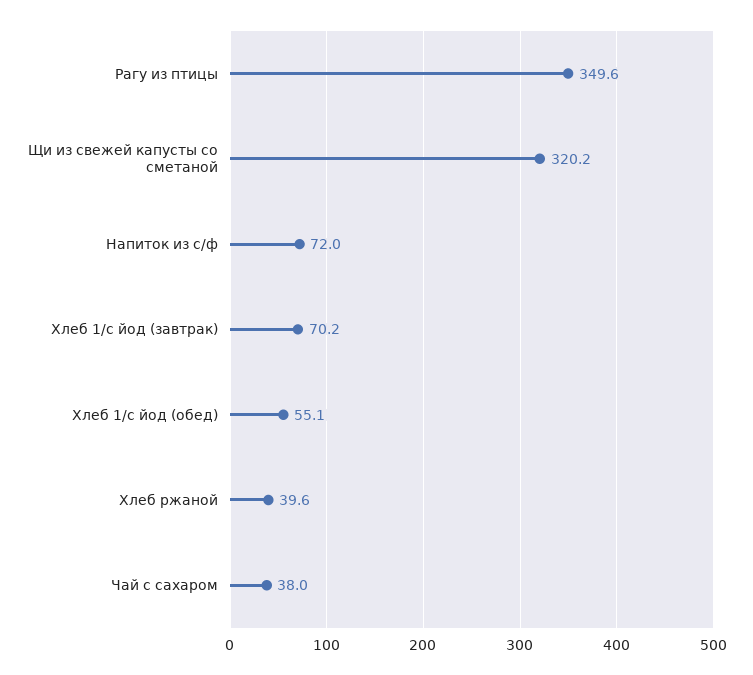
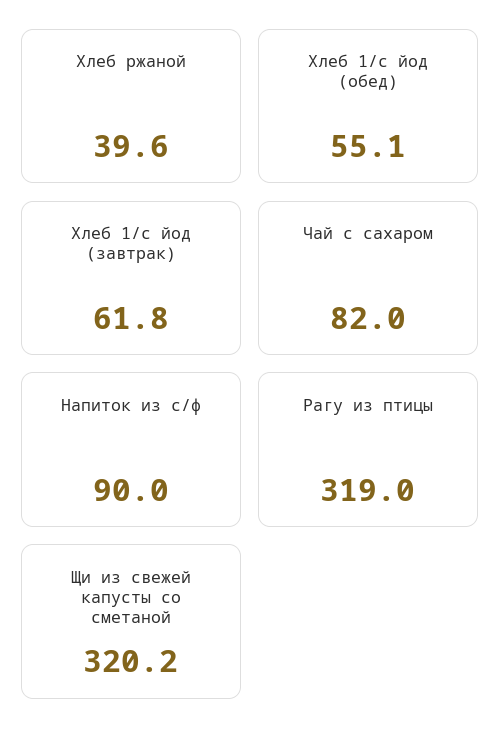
  {
-   "Рагу из птицы": 349.6,
+   "Рагу из птицы": 319,
    "Щи из свежей капусты со сметаной": 320.2,
-   "Напиток из с/ф": 72,
+   "Напиток из с/ф": 90,
-   "Хлеб 1/с йод (завтрак)": 70.2,
+   "Хлеб 1/с йод (завтрак)": 61.8,
    "Хлеб 1/с йод (обед)": 55.1,
    "Хлеб ржаной": 39.6,
-   "Чай с сахаром": 38
+   "Чай с сахаром": 82
  }

